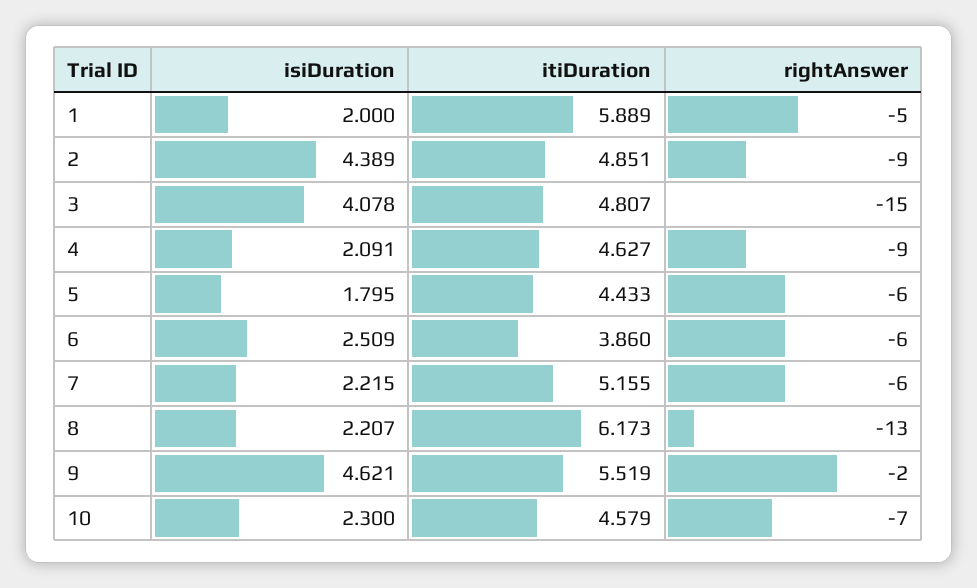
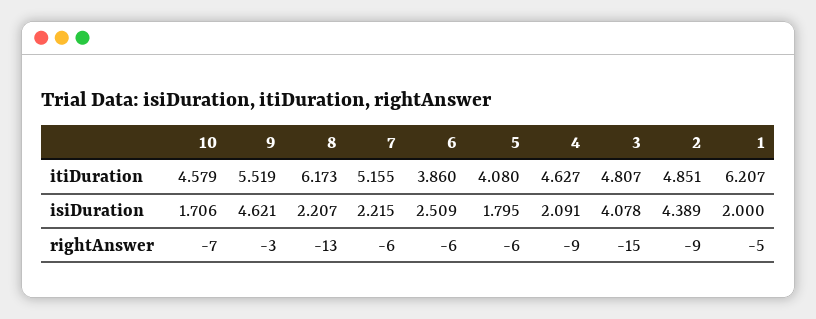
  {
    "isiDuration": {
      "1": 2,
      "2": 4.389,
      "3": 4.078,
      "4": 2.091,
      "5": 1.795,
      "6": 2.509,
      "7": 2.215,
      "8": 2.207,
      "9": 4.621,
-     "10": 2.3
+     "10": 1.706
    },
    "itiDuration": {
-     "1": 5.889,
+     "1": 6.207,
      "2": 4.851,
      "3": 4.807,
      "4": 4.627,
-     "5": 4.433,
+     "5": 4.08,
      "6": 3.86,
      "7": 5.155,
      "8": 6.173,
      "9": 5.519,
      "10": 4.579
    },
    "rightAnswer": {
      "1": -5,
      "2": -9,
      "3": -15,
      "4": -9,
      "5": -6,
      "6": -6,
      "7": -6,
      "8": -13,
-     "9": -2,
+     "9": -3,
      "10": -7
    }
  }

